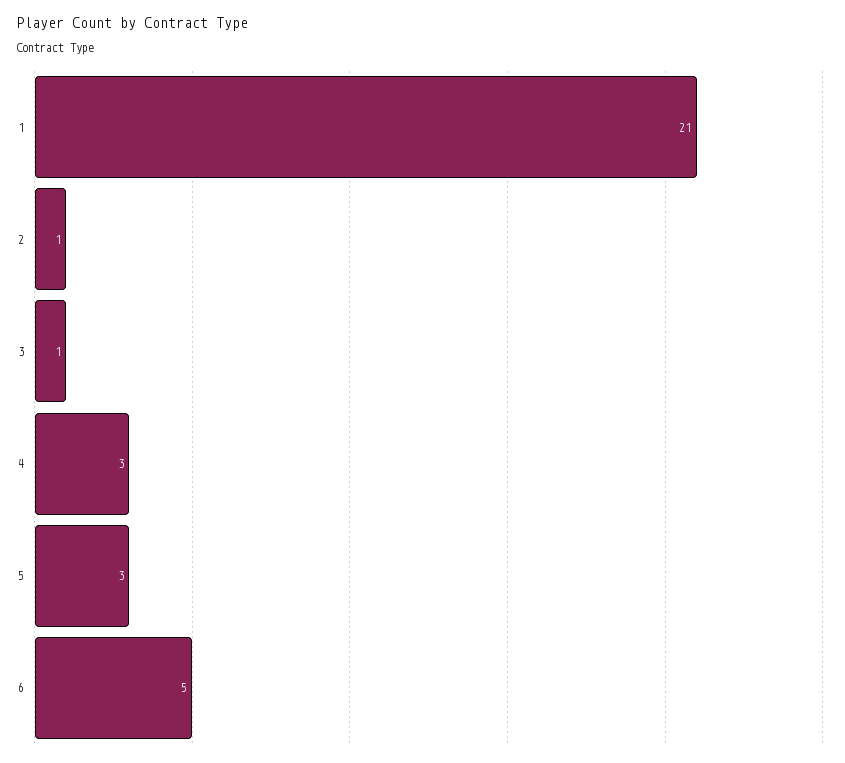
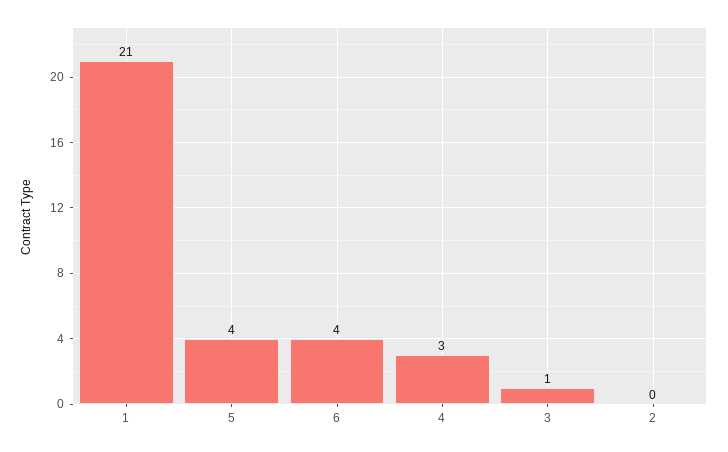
  {
    "1": 21,
-   "2": 1,
+   "2": 0,
    "3": 1,
    "4": 3,
-   "5": 3,
+   "5": 4,
-   "6": 5
+   "6": 4
  }

